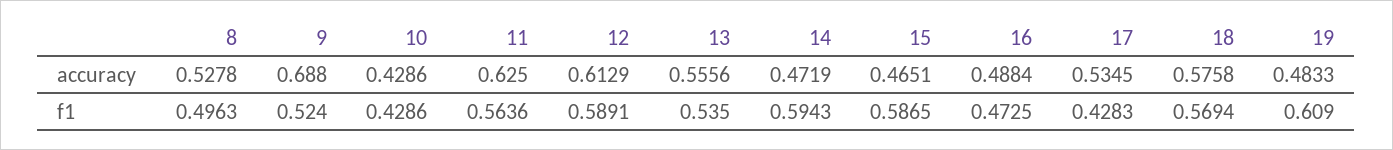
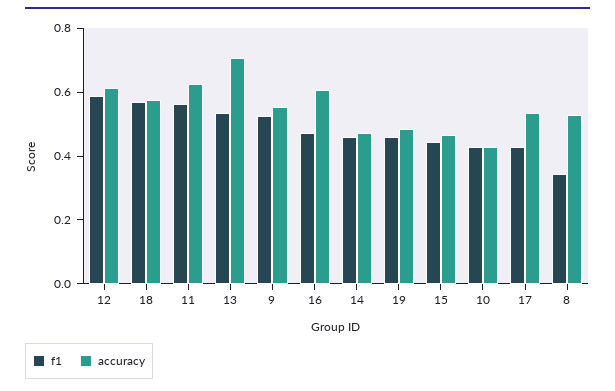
  {
    "accuracy": {
      "8": 0.5278,
-     "9": 0.688,
+     "9": 0.55,
      "10": 0.4286,
      "11": 0.625,
      "12": 0.6129,
-     "13": 0.5556,
+     "13": 0.7,
      "14": 0.4719,
      "15": 0.4651,
-     "16": 0.4884,
+     "16": 0.6,
      "17": 0.5345,
      "18": 0.5758,
      "19": 0.4833
    },
    "f1": {
-     "8": 0.4963,
+     "8": 0.35,
      "9": 0.524,
      "10": 0.4286,
      "11": 0.5636,
      "12": 0.5891,
      "13": 0.535,
-     "14": 0.5943,
+     "14": 0.45,
-     "15": 0.5865,
+     "15": 0.45,
      "16": 0.4725,
      "17": 0.4283,
      "18": 0.5694,
-     "19": 0.609
+     "19": 0.45
    }
  }

